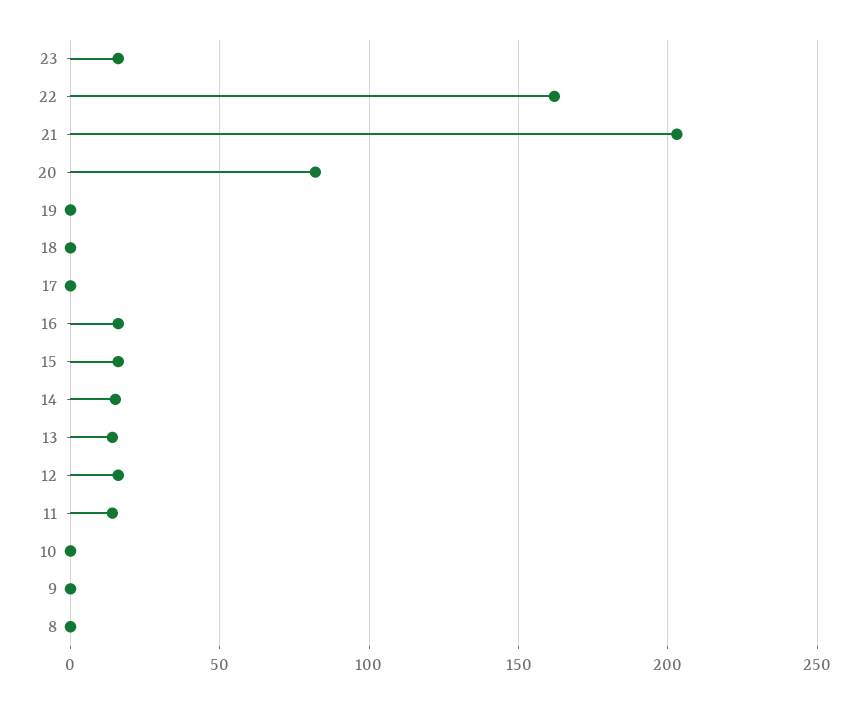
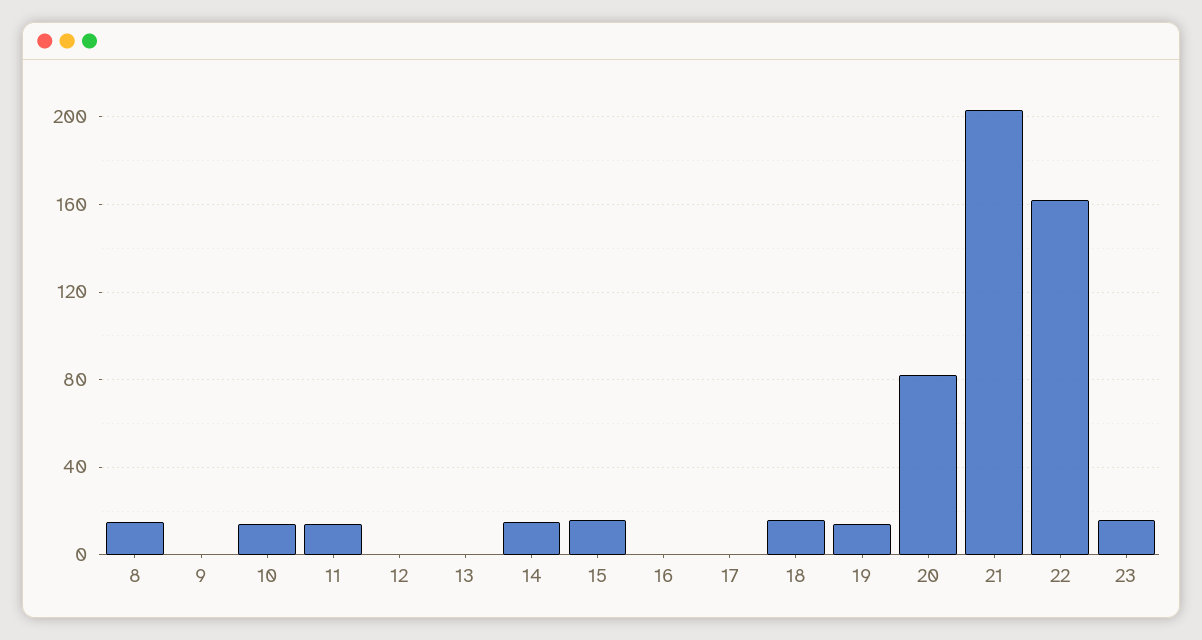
  {
    "23": 15,
    "22": 160,
    "21": 205,
    "20": 80,
-   "19": 0,
+   "19": 15,
-   "18": 0,
+   "18": 15,
    "17": 0,
-   "16": 15,
+   "16": 0,
    "15": 15,
    "14": 15,
-   "13": 15,
+   "13": 0,
-   "12": 15,
+   "12": 0,
    "11": 15,
-   "10": 0,
+   "10": 15,
    "9": 0,
-   "8": 0
+   "8": 15
  }

